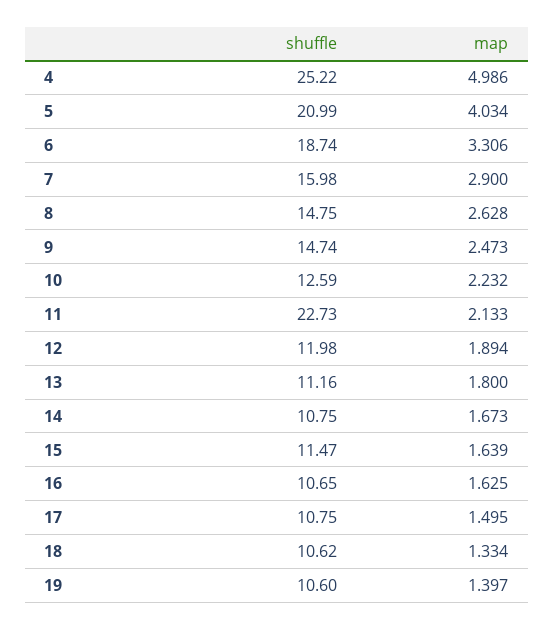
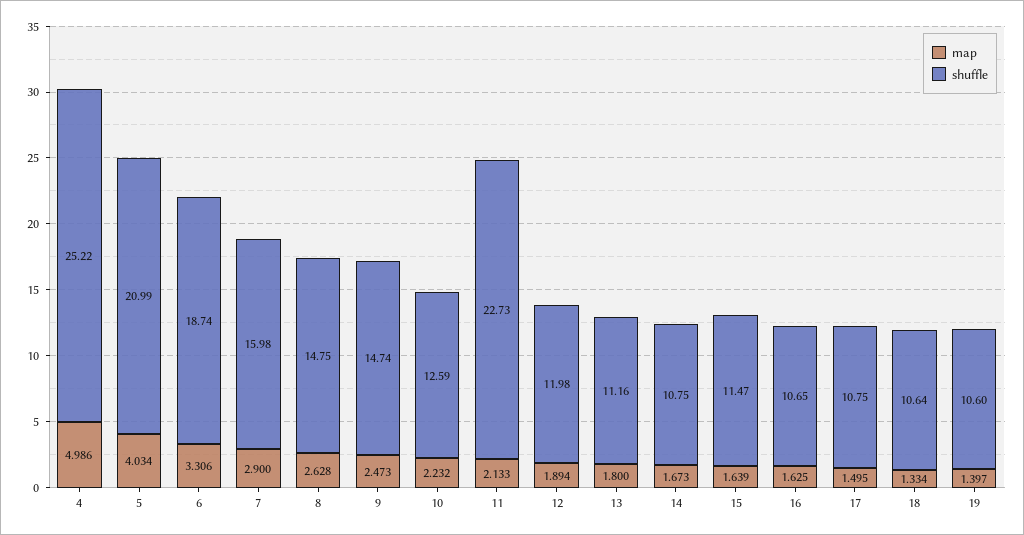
  {
    "shuffle": {
      "4": 25.22,
      "5": 20.99,
      "6": 18.74,
      "7": 15.98,
      "8": 14.75,
      "9": 14.74,
      "10": 12.59,
      "11": 22.73,
      "12": 11.98,
      "13": 11.16,
      "14": 10.75,
      "15": 11.47,
      "16": 10.65,
      "17": 10.75,
-     "18": 10.62,
+     "18": 10.64,
      "19": 10.6
    },
    "map": {
      "4": 4.986,
      "5": 4.034,
      "6": 3.306,
      "7": 2.9,
      "8": 2.628,
      "9": 2.473,
      "10": 2.232,
      "11": 2.133,
      "12": 1.894,
      "13": 1.8,
      "14": 1.673,
      "15": 1.639,
      "16": 1.625,
      "17": 1.495,
      "18": 1.334,
      "19": 1.397
    }
  }

